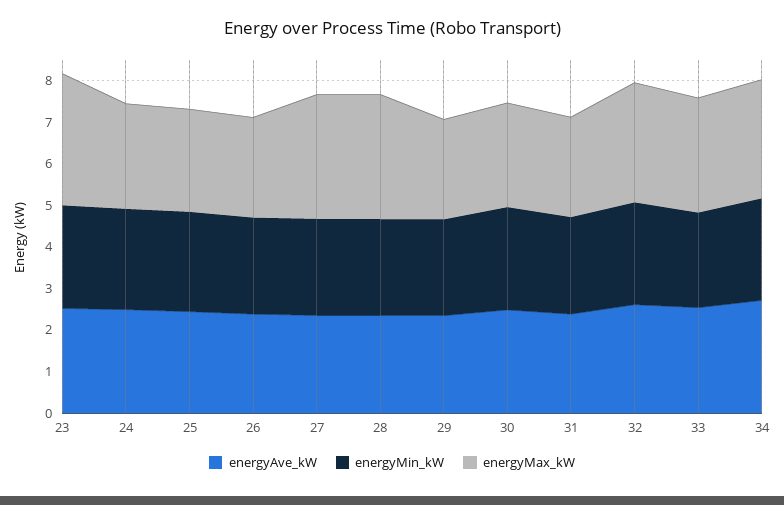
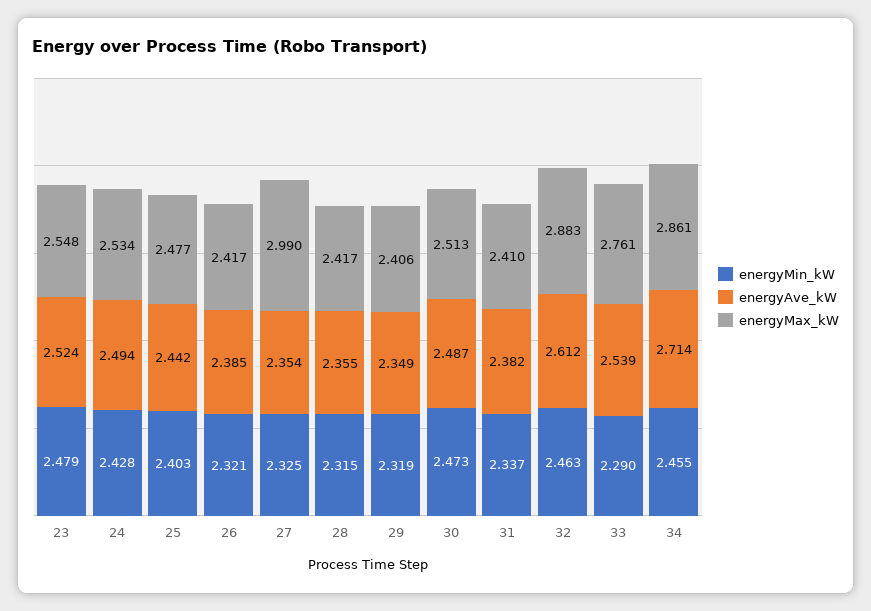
  {
    "energyAve_kW": {
      "23": 2.524,
      "24": 2.494,
      "25": 2.442,
      "26": 2.385,
      "27": 2.354,
      "28": 2.355,
      "29": 2.349,
      "30": 2.487,
      "31": 2.382,
      "32": 2.612,
      "33": 2.539,
      "34": 2.714
    },
    "energyMin_kW": {
      "23": 2.479,
      "24": 2.428,
      "25": 2.403,
      "26": 2.321,
      "27": 2.325,
      "28": 2.315,
      "29": 2.319,
      "30": 2.473,
      "31": 2.337,
      "32": 2.463,
      "33": 2.29,
      "34": 2.455
    },
    "energyMax_kW": {
-     "23": 3.2,
+     "23": 2.548,
      "24": 2.534,
      "25": 2.477,
      "26": 2.417,
      "27": 2.99,
-     "28": 3,
+     "28": 2.417,
      "29": 2.406,
      "30": 2.513,
      "31": 2.41,
      "32": 2.883,
      "33": 2.761,
      "34": 2.861
    }
  }

